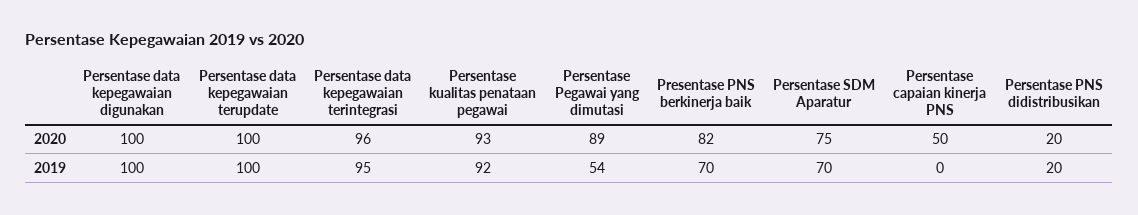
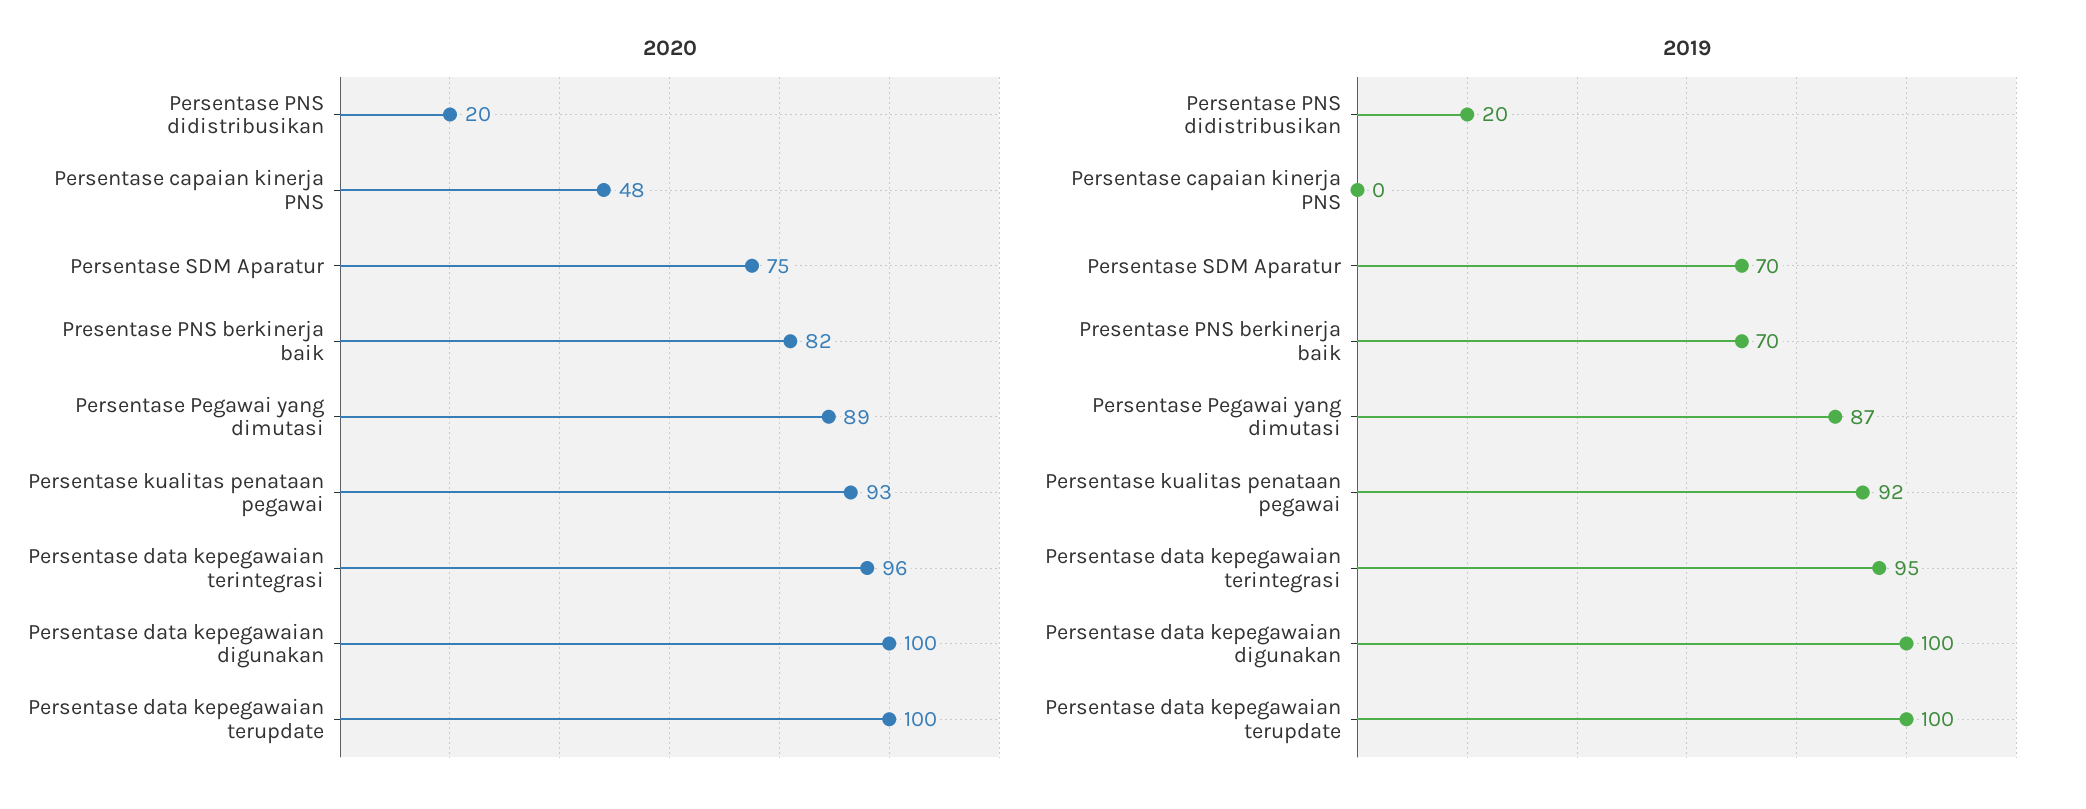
  {
    "2020": {
      "Persentase data kepegawaian digunakan": 100,
      "Persentase data kepegawaian terupdate": 100,
      "Persentase data kepegawaian terintegrasi": 96,
      "Persentase kualitas penataan pegawai": 93,
      "Persentase Pegawai yang dimutasi": 89,
      "Presentase PNS berkinerja baik": 82,
      "Persentase SDM Aparatur": 75,
-     "Persentase capaian kinerja PNS": 50,
+     "Persentase capaian kinerja PNS": 48,
      "Persentase PNS didistribusikan": 20
    },
    "2019": {
      "Persentase data kepegawaian digunakan": 100,
      "Persentase data kepegawaian terupdate": 100,
      "Persentase data kepegawaian terintegrasi": 95,
      "Persentase kualitas penataan pegawai": 92,
-     "Persentase Pegawai yang dimutasi": 54,
+     "Persentase Pegawai yang dimutasi": 87,
      "Presentase PNS berkinerja baik": 70,
      "Persentase SDM Aparatur": 70,
      "Persentase capaian kinerja PNS": 0,
      "Persentase PNS didistribusikan": 20
    }
  }

